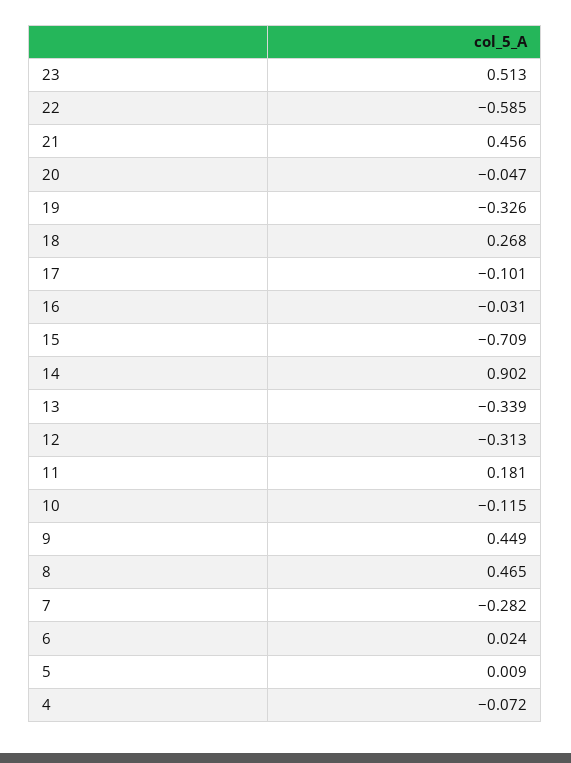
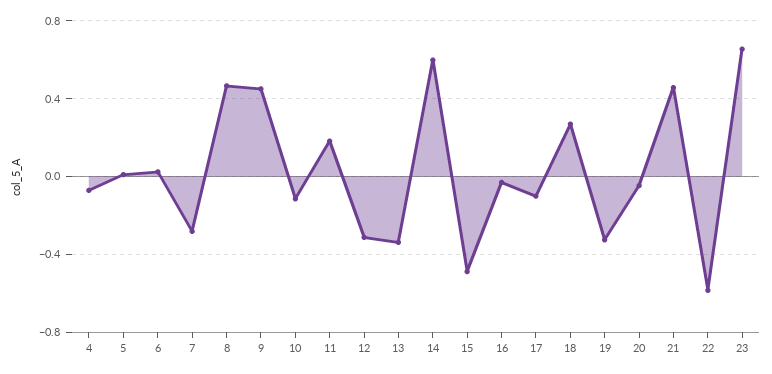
  {
-   "23": 0.513,
+   "23": 0.65,
    "22": -0.585,
    "21": 0.456,
    "20": -0.047,
    "19": -0.326,
    "18": 0.268,
    "17": -0.101,
    "16": -0.031,
-   "15": -0.709,
+   "15": -0.5,
-   "14": 0.902,
+   "14": 0.6,
    "13": -0.339,
    "12": -0.313,
    "11": 0.181,
    "10": -0.115,
    "9": 0.449,
    "8": 0.465,
    "7": -0.282,
    "6": 0.024,
    "5": 0.009,
    "4": -0.072
  }

